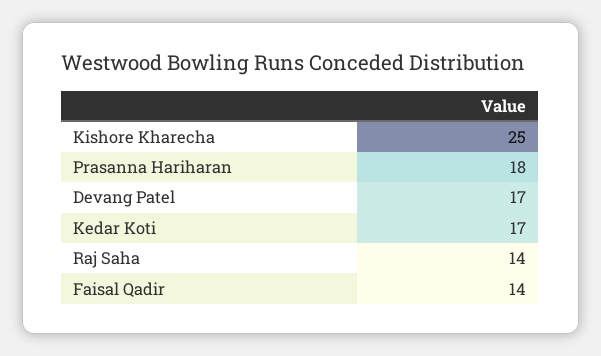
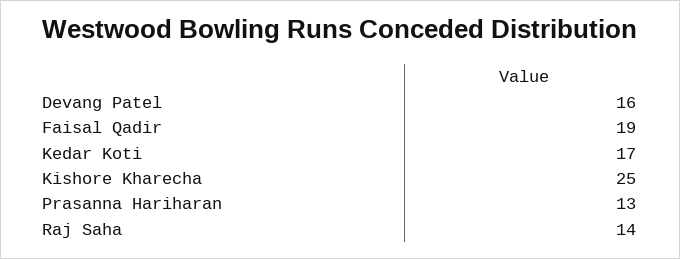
  {
    "Kishore Kharecha": 25,
-   "Prasanna Hariharan": 18,
+   "Prasanna Hariharan": 13,
-   "Devang Patel": 17,
+   "Devang Patel": 16,
    "Kedar Koti": 17,
    "Raj Saha": 14,
-   "Faisal Qadir": 14
+   "Faisal Qadir": 19
  }

